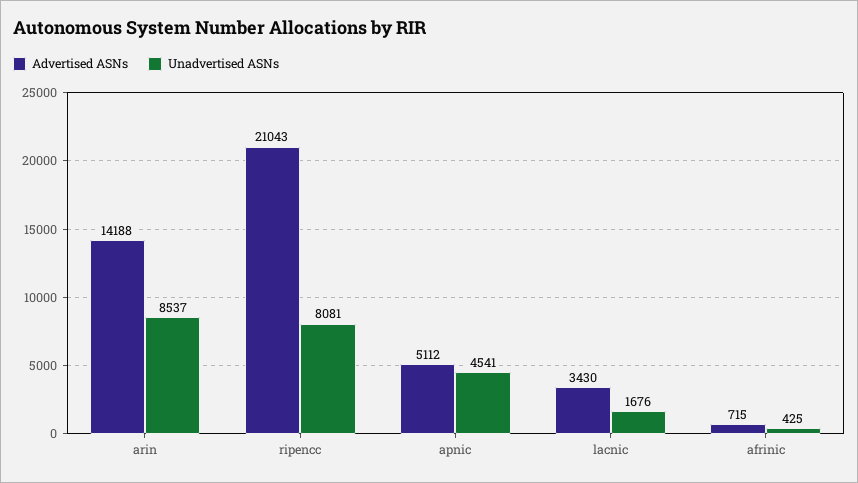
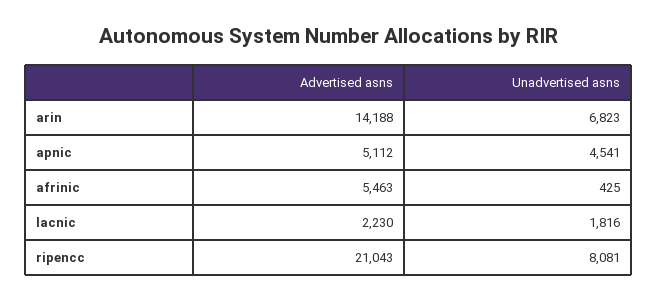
  {
    "Advertised ASNs": {
      "arin": 14188,
      "ripencc": 21043,
      "apnic": 5112,
-     "lacnic": 3430,
+     "lacnic": 2230,
-     "afrinic": 715
+     "afrinic": 5463
    },
    "Unadvertised ASNs": {
-     "arin": 8537,
+     "arin": 6823,
      "ripencc": 8081,
      "apnic": 4541,
-     "lacnic": 1676,
+     "lacnic": 1816,
      "afrinic": 425
    }
  }

